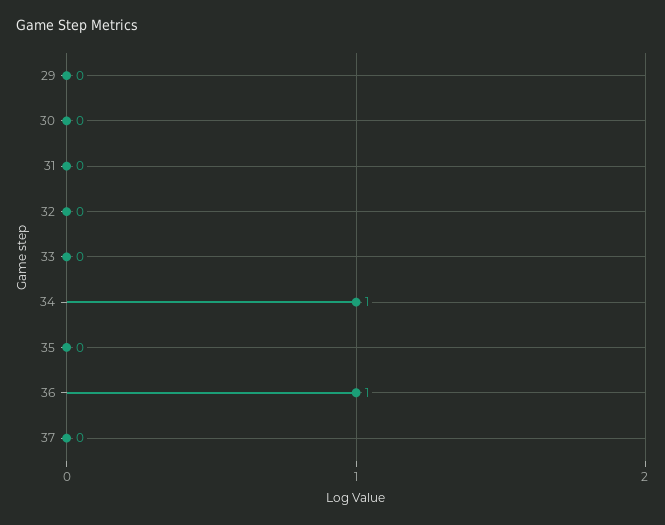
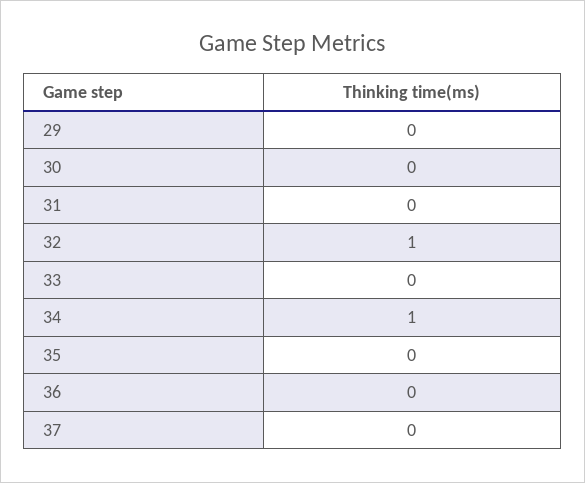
  {
    "29": 0,
    "30": 0,
    "31": 0,
-   "32": 0,
+   "32": 1,
    "33": 0,
    "34": 1,
    "35": 0,
-   "36": 1,
+   "36": 0,
    "37": 0
  }

